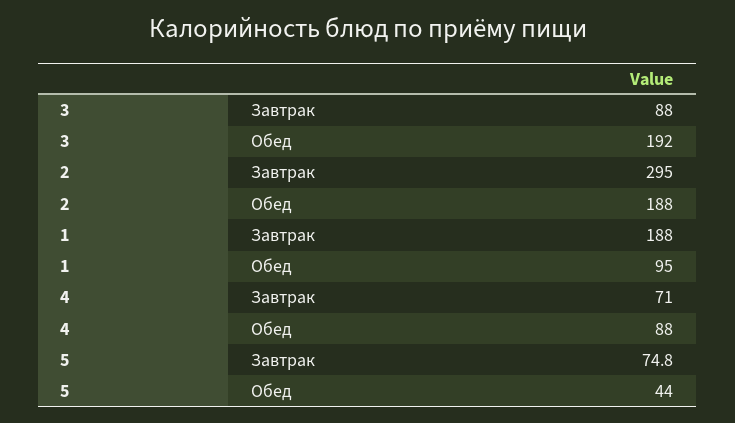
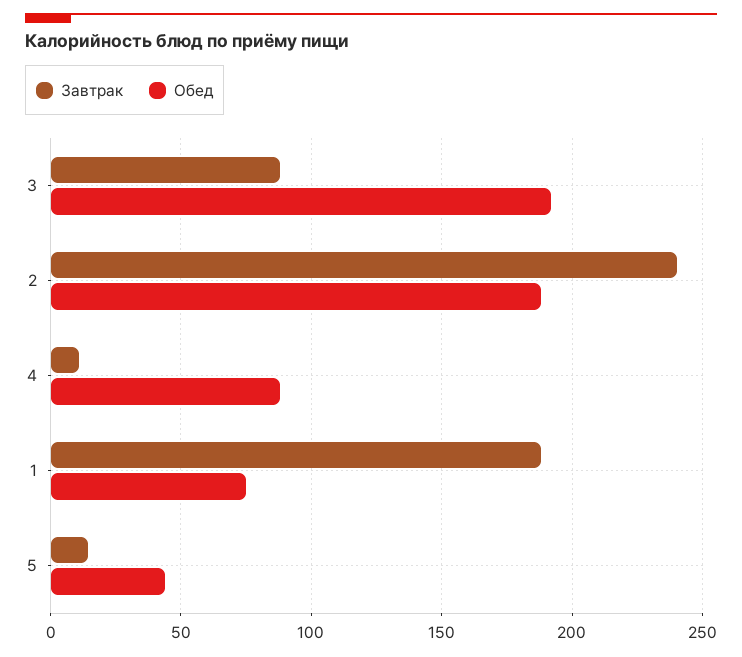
  {
    "Завтрак": {
      "3": 88,
-     "2": 295,
+     "2": 240,
      "1": 188,
-     "4": 71,
+     "4": 10,
-     "5": 74.8
+     "5": 15
    },
    "Обед": {
      "3": 192,
      "2": 188,
-     "1": 95,
+     "1": 75,
      "4": 88,
      "5": 44
    }
  }

